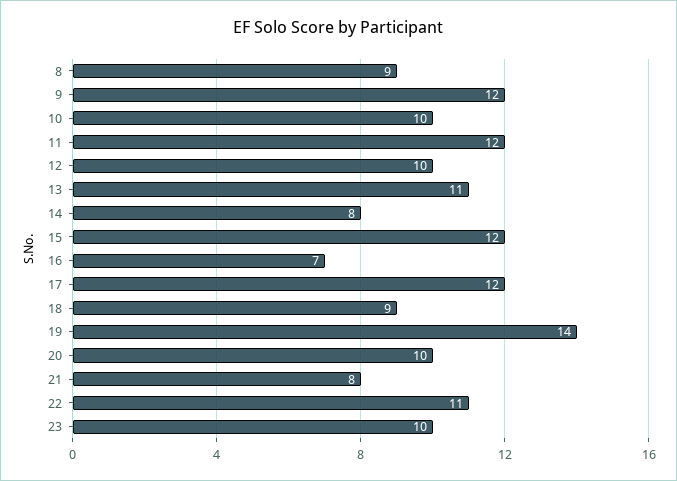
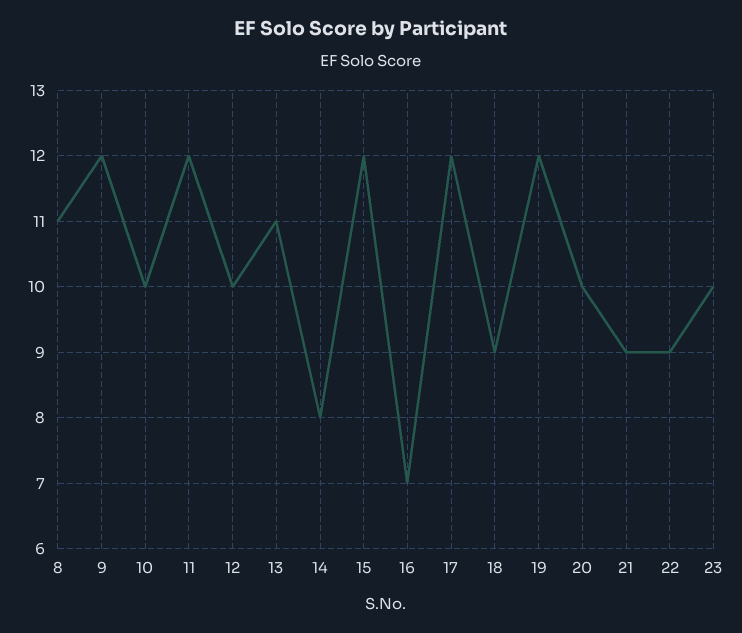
  {
-   "8": 9,
+   "8": 11,
    "9": 12,
    "10": 10,
    "11": 12,
    "12": 10,
    "13": 11,
    "14": 8,
    "15": 12,
    "16": 7,
    "17": 12,
    "18": 9,
-   "19": 14,
+   "19": 12,
    "20": 10,
-   "21": 8,
+   "21": 9,
-   "22": 11,
+   "22": 9,
    "23": 10
  }

